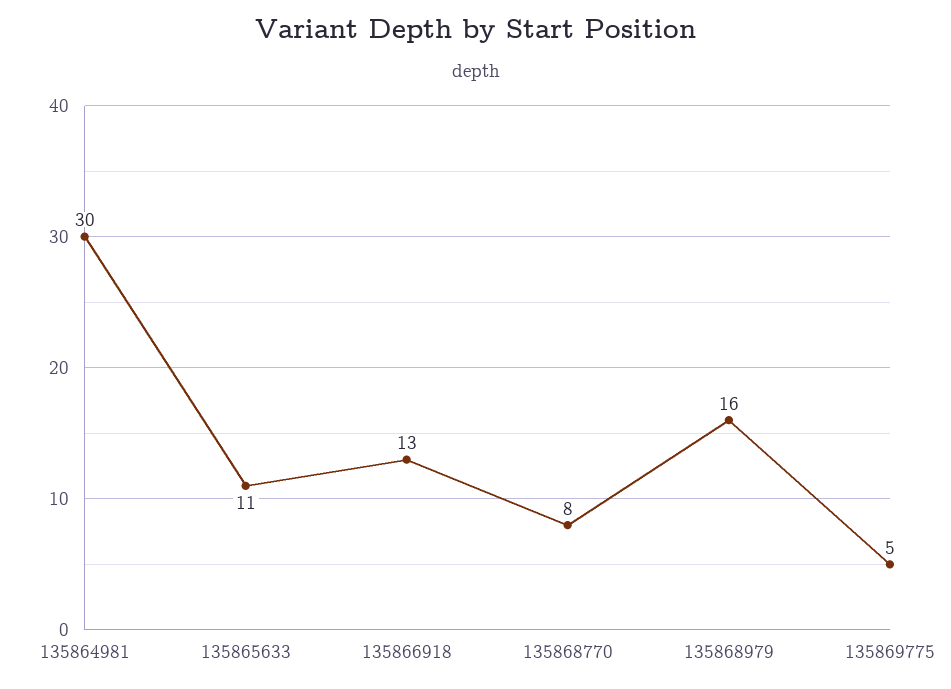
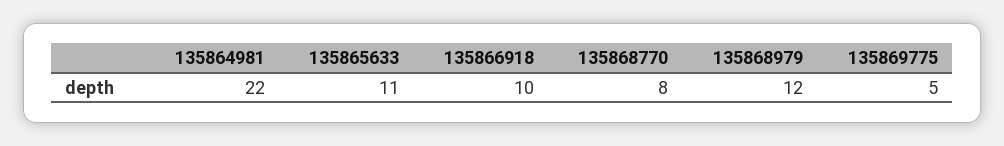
  {
-   "135864981": 30,
+   "135864981": 22,
    "135865633": 11,
-   "135866918": 13,
+   "135866918": 10,
    "135868770": 8,
-   "135868979": 16,
+   "135868979": 12,
    "135869775": 5
  }

